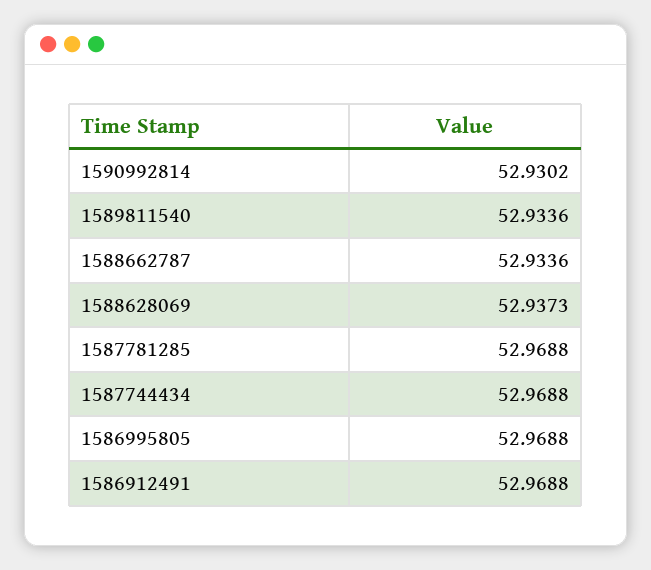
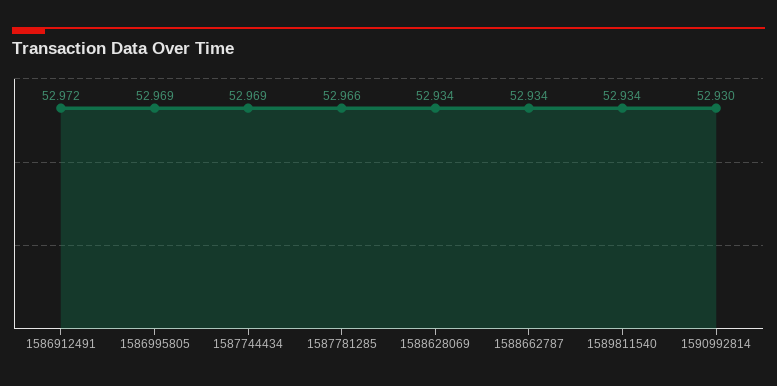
  {
    "1590992814": 52.9302,
    "1589811540": 52.9336,
    "1588662787": 52.9336,
-   "1588628069": 52.9373,
+   "1588628069": 52.934,
-   "1587781285": 52.9688,
+   "1587781285": 52.966,
    "1587744434": 52.9688,
    "1586995805": 52.9688,
-   "1586912491": 52.9688
+   "1586912491": 52.972
  }

